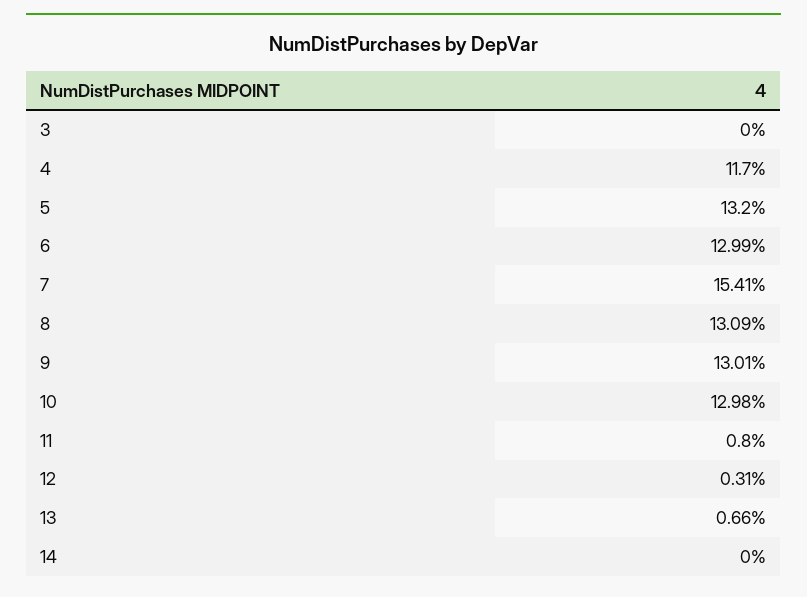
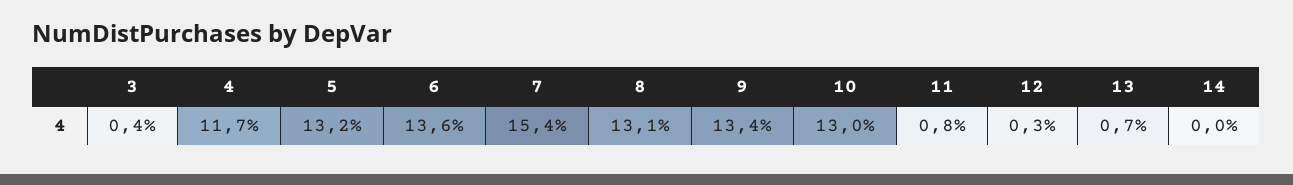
  {
-   "3": 0,
+   "3": 0.4,
    "4": 11.7,
    "5": 13.2,
-   "6": 12.99,
+   "6": 13.6,
    "7": 15.41,
    "8": 13.09,
-   "9": 13.01,
+   "9": 13.4,
    "10": 12.98,
    "11": 0.8,
    "12": 0.31,
    "13": 0.66,
    "14": 0
  }

